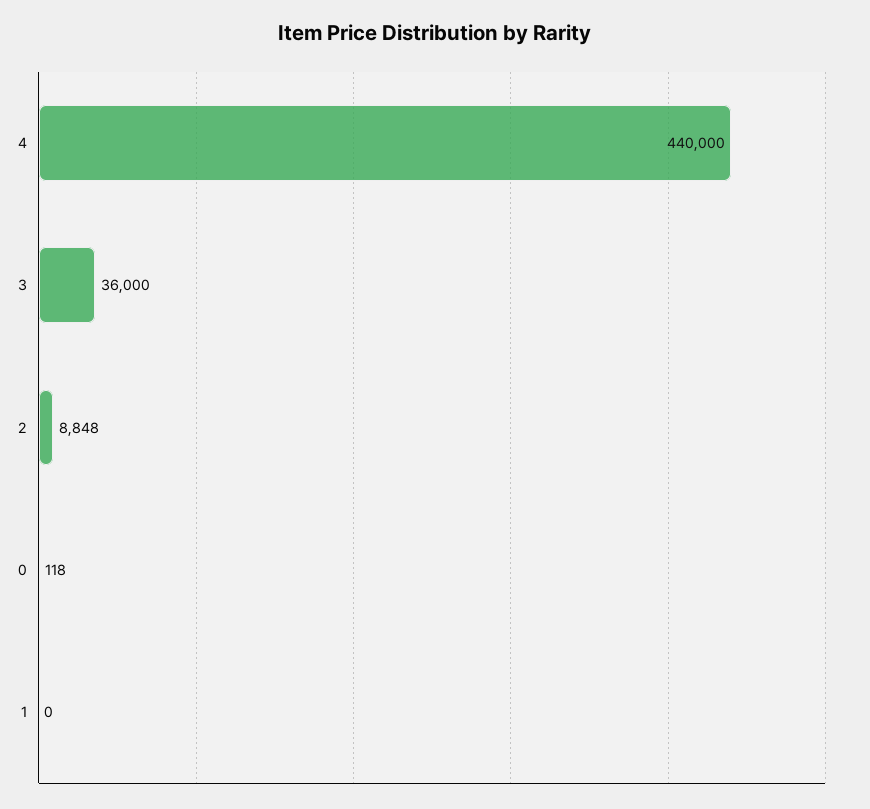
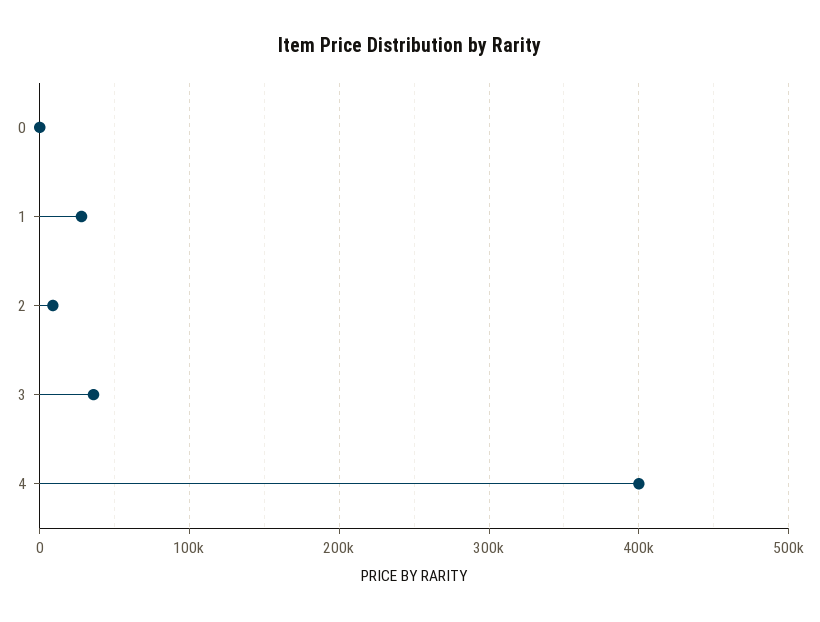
  {
-   "4": 440000,
+   "4": 400000,
    "3": 36000,
    "2": 8848,
    "0": 118,
-   "1": 0
+   "1": 30000
  }

